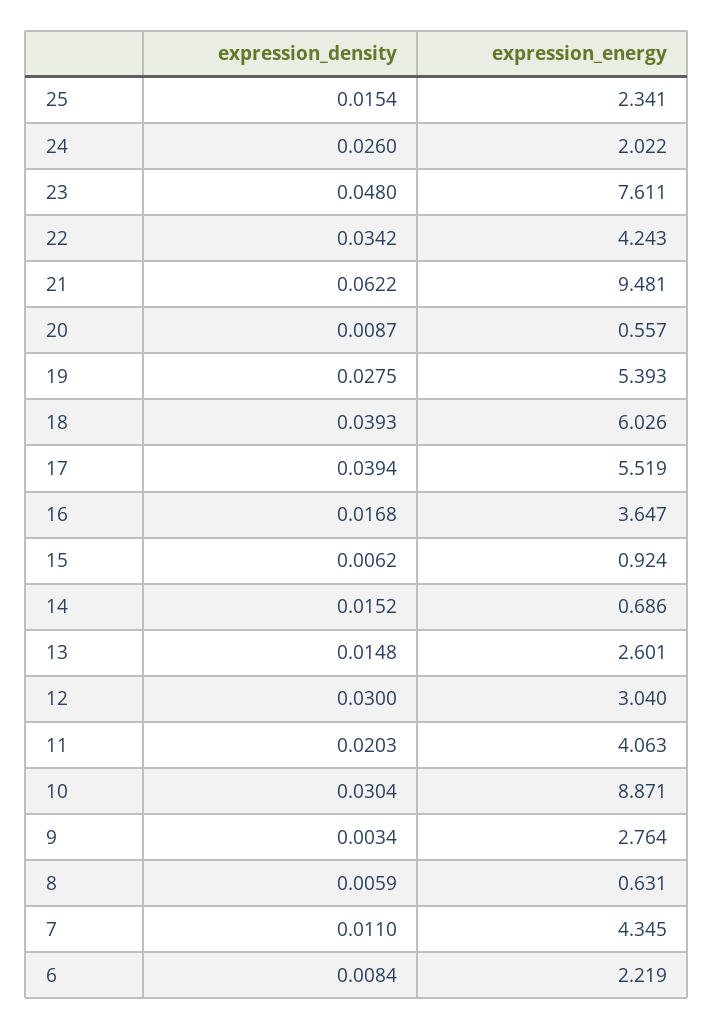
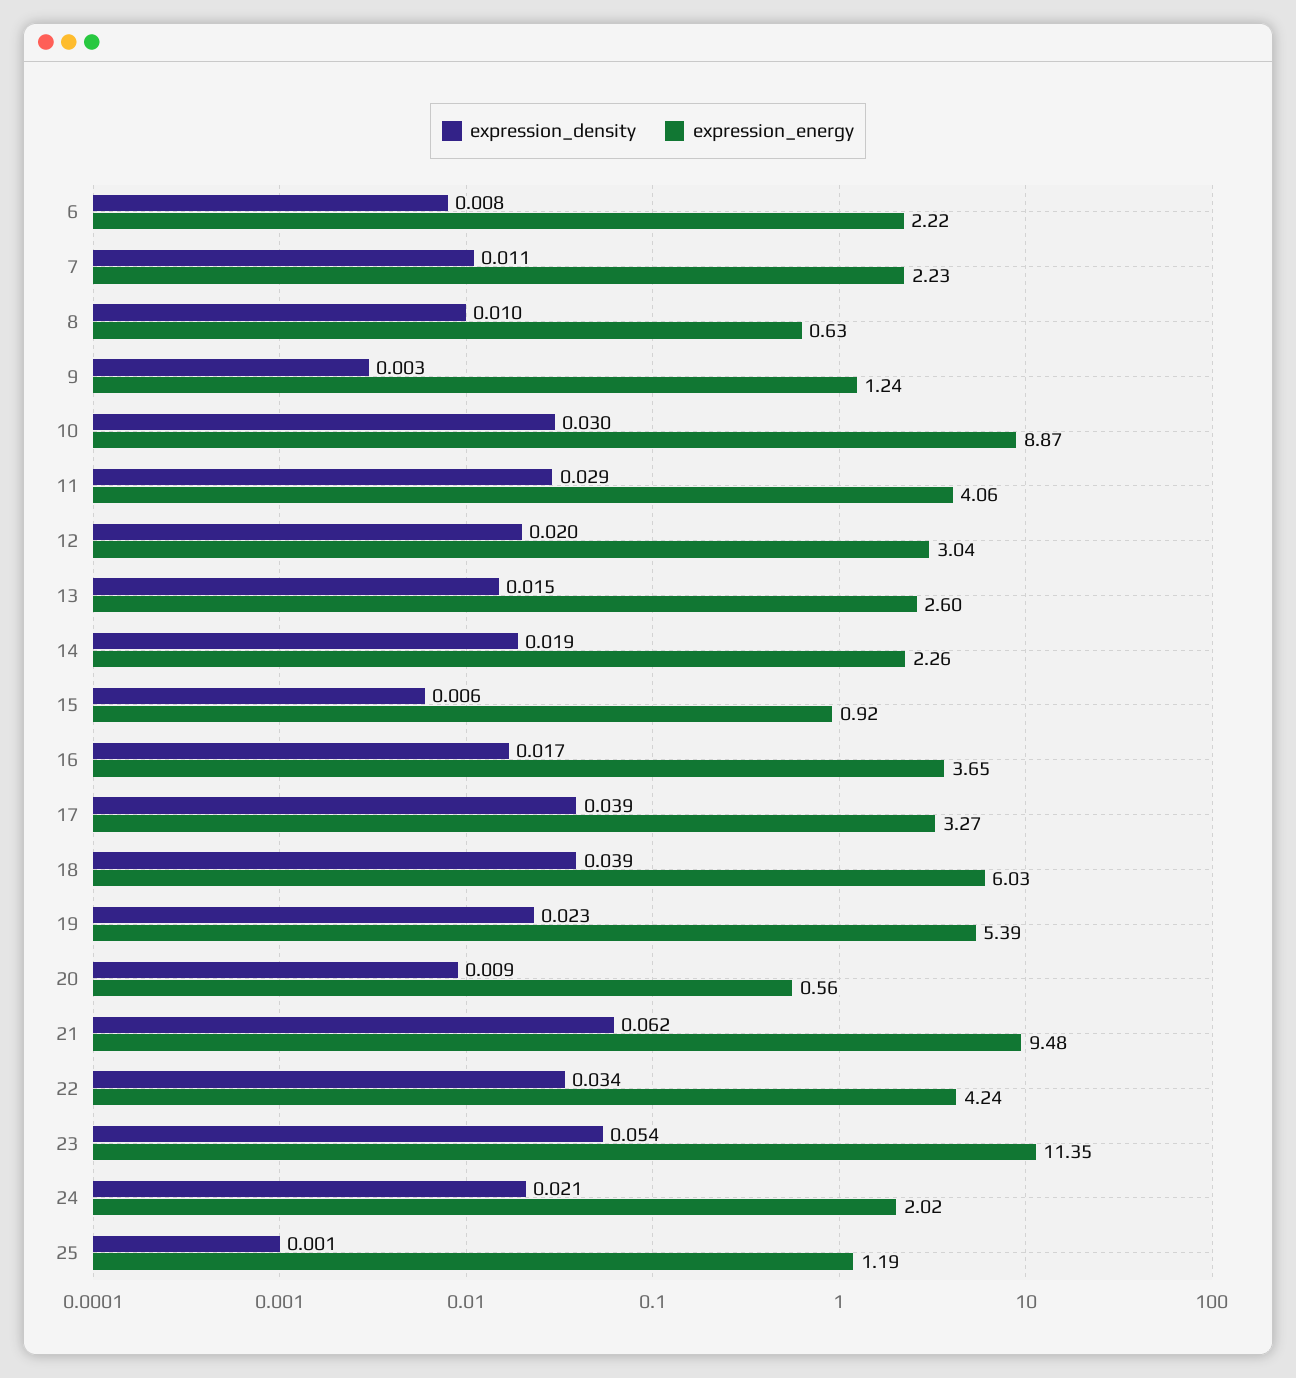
  {
    "expression_density": {
-     "25": 0.0154,
+     "25": 0.001,
-     "24": 0.026,
+     "24": 0.021,
-     "23": 0.048,
+     "23": 0.054,
      "22": 0.0342,
      "21": 0.0622,
      "20": 0.0087,
-     "19": 0.0275,
+     "19": 0.023,
      "18": 0.0393,
      "17": 0.0394,
      "16": 0.0168,
      "15": 0.0062,
-     "14": 0.0152,
+     "14": 0.019,
      "13": 0.0148,
-     "12": 0.03,
+     "12": 0.02,
-     "11": 0.0203,
+     "11": 0.029,
      "10": 0.0304,
      "9": 0.0034,
-     "8": 0.0059,
+     "8": 0.01,
      "7": 0.011,
      "6": 0.0084
    },
    "expression_energy": {
-     "25": 2.341,
+     "25": 1.19,
      "24": 2.022,
-     "23": 7.611,
+     "23": 11.35,
      "22": 4.243,
      "21": 9.481,
      "20": 0.557,
      "19": 5.393,
      "18": 6.026,
-     "17": 5.519,
+     "17": 3.27,
      "16": 3.647,
      "15": 0.924,
-     "14": 0.686,
+     "14": 2.26,
      "13": 2.601,
      "12": 3.04,
      "11": 4.063,
      "10": 8.871,
-     "9": 2.764,
+     "9": 1.24,
      "8": 0.631,
-     "7": 4.345,
+     "7": 2.23,
      "6": 2.219
    }
  }

